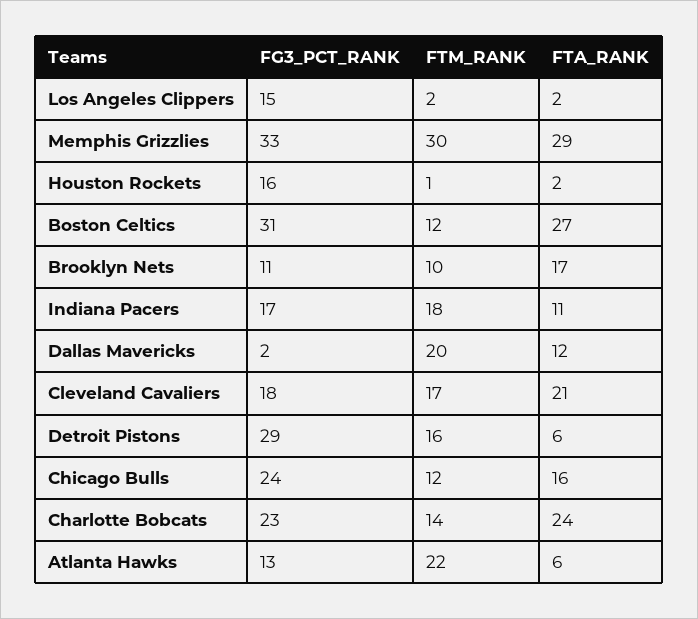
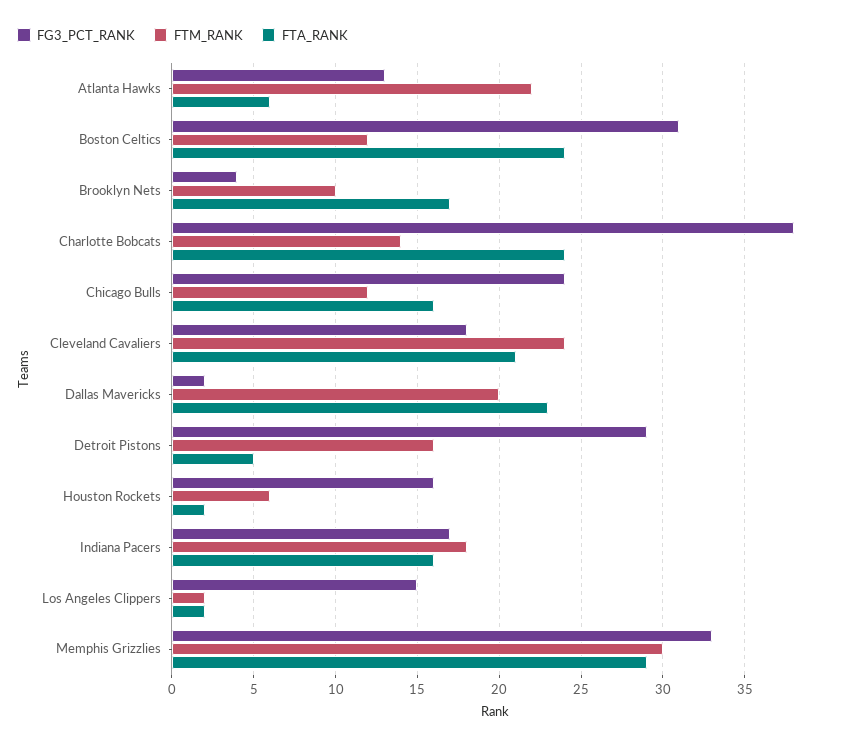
  {
    "FG3_PCT_RANK": {
      "Los Angeles Clippers": 15,
      "Memphis Grizzlies": 33,
      "Houston Rockets": 16,
      "Boston Celtics": 31,
-     "Brooklyn Nets": 11,
+     "Brooklyn Nets": 4,
      "Indiana Pacers": 17,
      "Dallas Mavericks": 2,
      "Cleveland Cavaliers": 18,
      "Detroit Pistons": 29,
      "Chicago Bulls": 24,
-     "Charlotte Bobcats": 23,
+     "Charlotte Bobcats": 38,
      "Atlanta Hawks": 13
    },
    "FTM_RANK": {
      "Los Angeles Clippers": 2,
      "Memphis Grizzlies": 30,
-     "Houston Rockets": 1,
+     "Houston Rockets": 6,
      "Boston Celtics": 12,
      "Brooklyn Nets": 10,
      "Indiana Pacers": 18,
      "Dallas Mavericks": 20,
-     "Cleveland Cavaliers": 17,
+     "Cleveland Cavaliers": 24,
      "Detroit Pistons": 16,
      "Chicago Bulls": 12,
      "Charlotte Bobcats": 14,
      "Atlanta Hawks": 22
    },
    "FTA_RANK": {
      "Los Angeles Clippers": 2,
      "Memphis Grizzlies": 29,
      "Houston Rockets": 2,
-     "Boston Celtics": 27,
+     "Boston Celtics": 24,
      "Brooklyn Nets": 17,
-     "Indiana Pacers": 11,
+     "Indiana Pacers": 16,
-     "Dallas Mavericks": 12,
+     "Dallas Mavericks": 23,
      "Cleveland Cavaliers": 21,
-     "Detroit Pistons": 6,
+     "Detroit Pistons": 5,
      "Chicago Bulls": 16,
      "Charlotte Bobcats": 24,
      "Atlanta Hawks": 6
    }
  }

